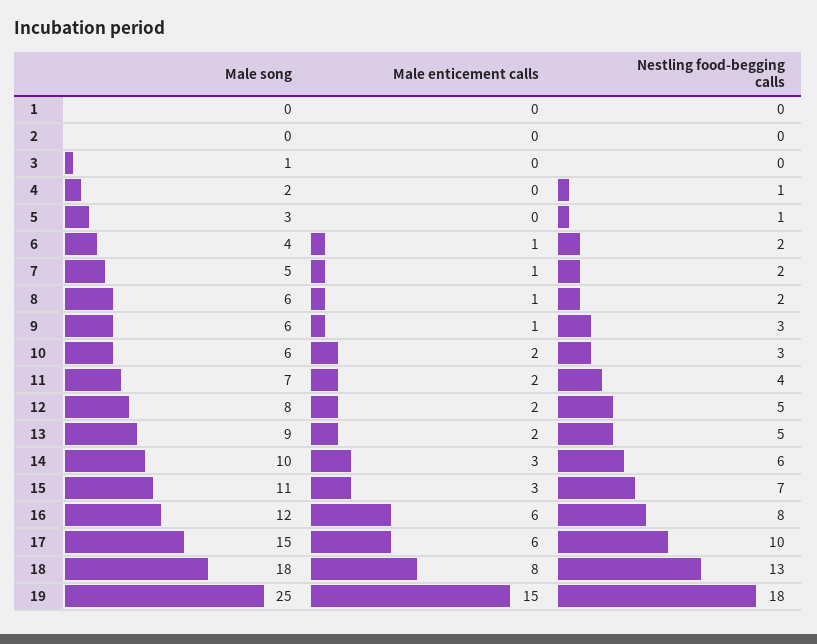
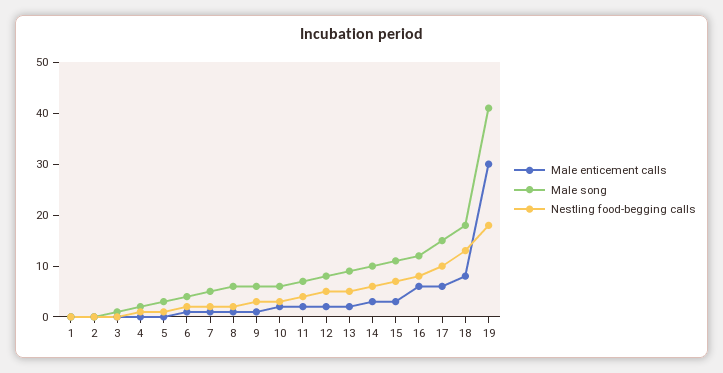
  {
    "Male song": {
      "1": 0,
      "2": 0,
      "3": 1,
      "4": 2,
      "5": 3,
      "6": 4,
      "7": 5,
      "8": 6,
      "9": 6,
      "10": 6,
      "11": 7,
      "12": 8,
      "13": 9,
      "14": 10,
      "15": 11,
      "16": 12,
      "17": 15,
      "18": 18,
-     "19": 25
+     "19": 40
    },
    "Male enticement calls": {
      "1": 0,
      "2": 0,
      "3": 0,
      "4": 0,
      "5": 0,
      "6": 1,
      "7": 1,
      "8": 1,
      "9": 1,
      "10": 2,
      "11": 2,
      "12": 2,
      "13": 2,
      "14": 3,
      "15": 3,
      "16": 6,
      "17": 6,
      "18": 8,
-     "19": 15
+     "19": 30
    },
    "Nestling food-begging calls": {
      "1": 0,
      "2": 0,
      "3": 0,
      "4": 1,
      "5": 1,
      "6": 2,
      "7": 2,
      "8": 2,
      "9": 3,
      "10": 3,
      "11": 4,
      "12": 5,
      "13": 5,
      "14": 6,
      "15": 7,
      "16": 8,
      "17": 10,
      "18": 13,
      "19": 18
    }
  }

